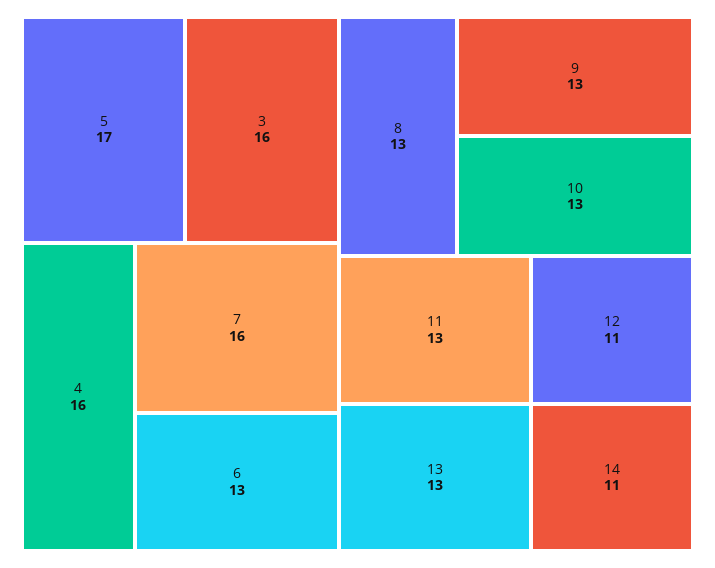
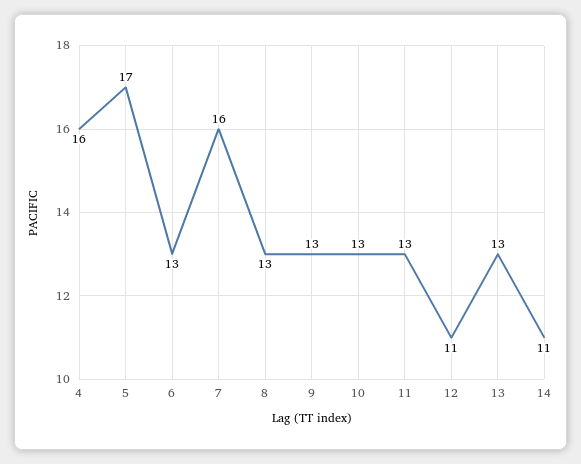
  {
    "5": 17,
-   "3": 16,
    "4": 16,
    "7": 16,
    "6": 13,
    "8": 13,
    "9": 13,
    "10": 13,
    "11": 13,
    "13": 13,
    "12": 11,
    "14": 11
  }

